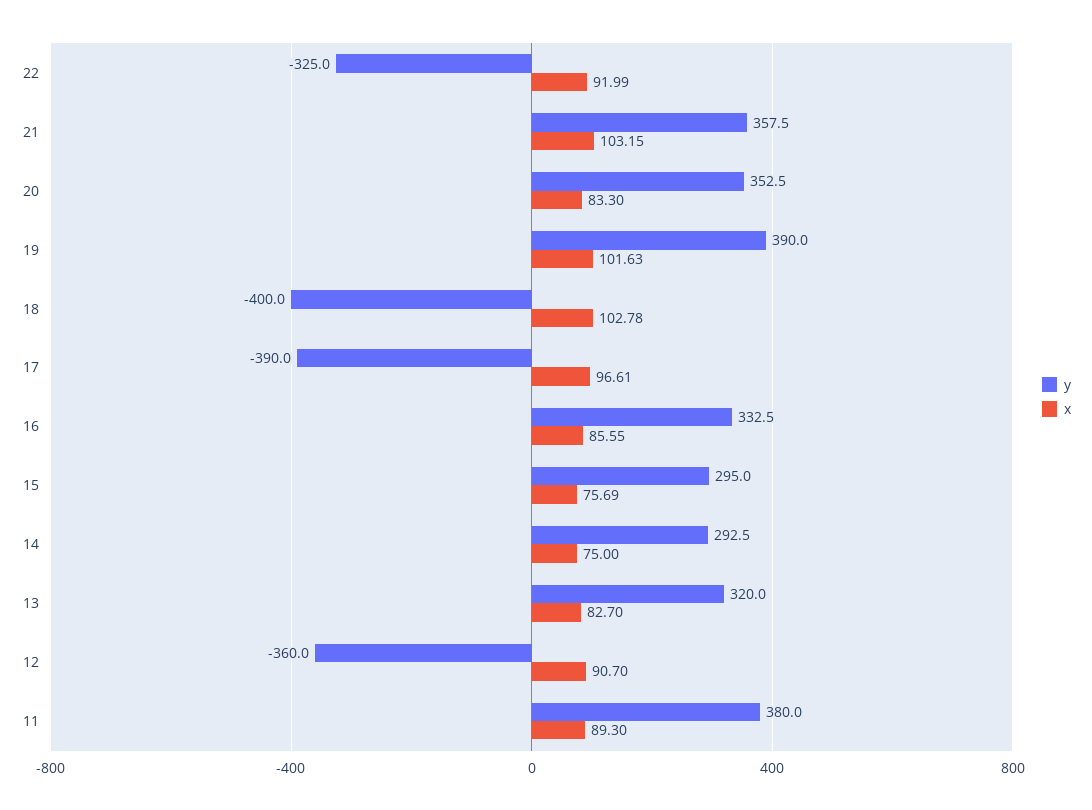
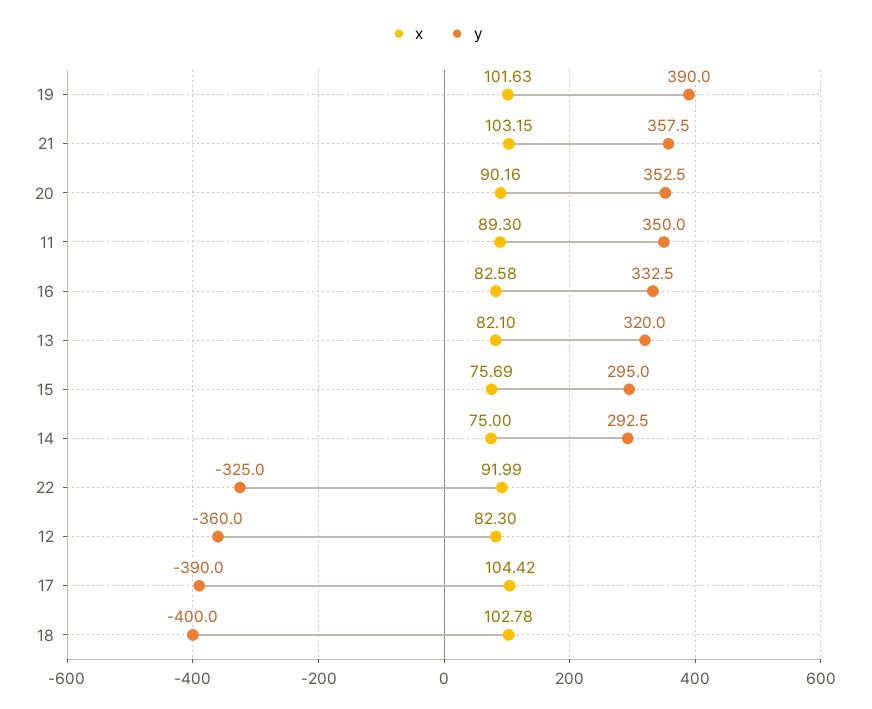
  {
    "y": {
      "22": -325,
      "21": 357.5,
      "20": 352.5,
      "19": 390,
      "18": -400,
      "17": -390,
      "16": 332.5,
      "15": 295,
      "14": 292.5,
      "13": 320,
      "12": -360,
-     "11": 380
+     "11": 350
    },
    "x": {
      "22": 91.99,
      "21": 103.15,
-     "20": 83.3,
+     "20": 90.16,
      "19": 101.63,
      "18": 102.78,
-     "17": 96.61,
+     "17": 104.42,
-     "16": 85.55,
+     "16": 82.58,
      "15": 75.69,
      "14": 75,
-     "13": 82.7,
+     "13": 82.1,
-     "12": 90.7,
+     "12": 82.3,
      "11": 89.3
    }
  }

